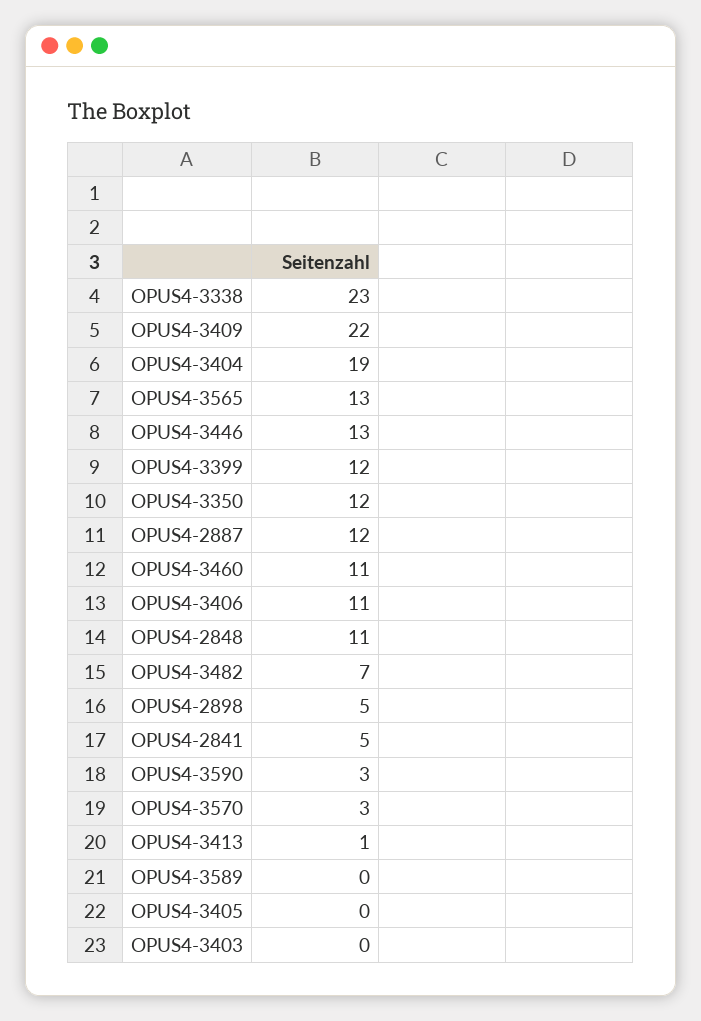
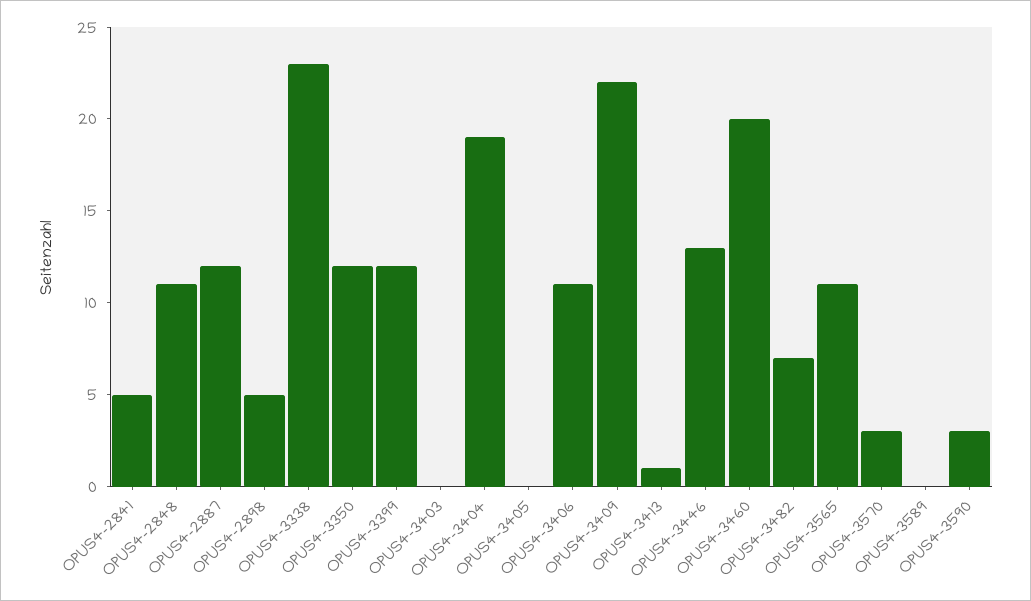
  {
    "OPUS4-3338": 23,
    "OPUS4-3409": 22,
    "OPUS4-3404": 19,
-   "OPUS4-3565": 13,
+   "OPUS4-3565": 11,
    "OPUS4-3446": 13,
    "OPUS4-3399": 12,
    "OPUS4-3350": 12,
    "OPUS4-2887": 12,
-   "OPUS4-3460": 11,
+   "OPUS4-3460": 20,
    "OPUS4-3406": 11,
    "OPUS4-2848": 11,
    "OPUS4-3482": 7,
    "OPUS4-2898": 5,
    "OPUS4-2841": 5,
    "OPUS4-3590": 3,
    "OPUS4-3570": 3,
    "OPUS4-3413": 1,
    "OPUS4-3589": 0,
    "OPUS4-3405": 0,
    "OPUS4-3403": 0
  }

